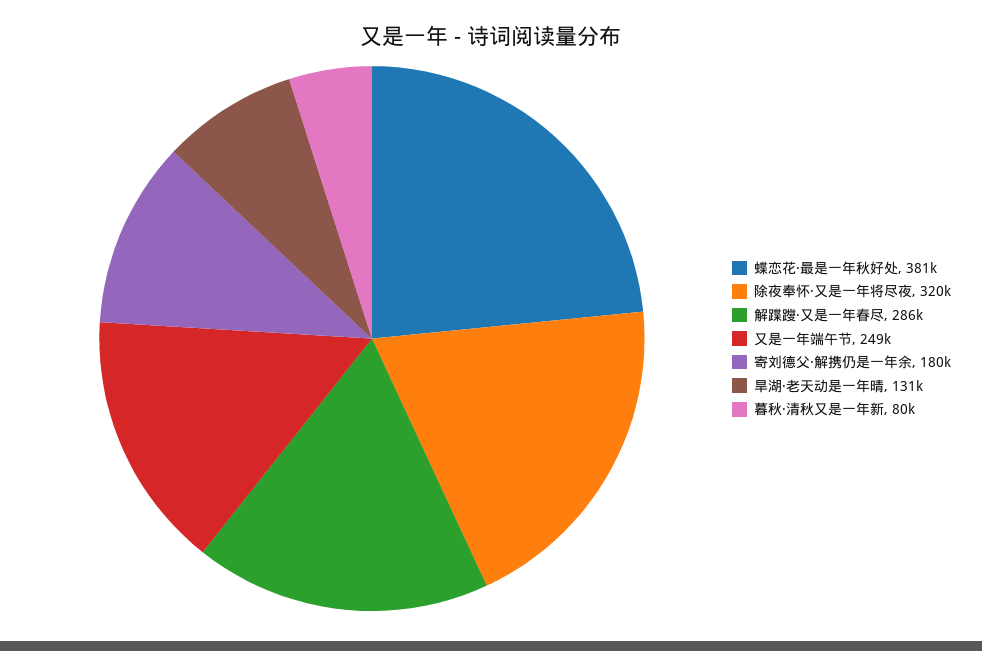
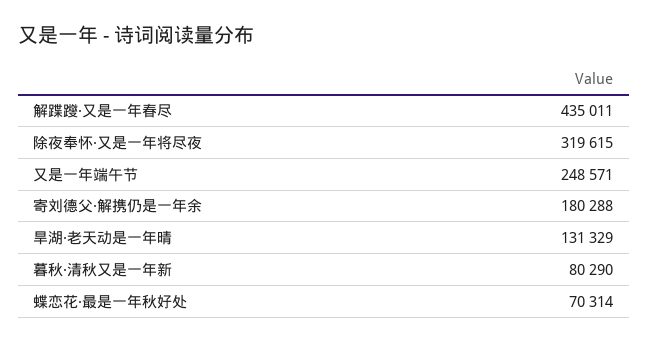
  {
-   "蝶恋花·最是一年秋好处": 381000,
+   "蝶恋花·最是一年秋好处": 70314,
    "除夜奉怀·又是一年将尽夜": 319615,
-   "解蹀躞·又是一年春尽": 286000,
+   "解蹀躞·又是一年春尽": 435011,
    "又是一年端午节": 248571,
    "寄刘德父·解携仍是一年余": 180288,
    "旱湖·老天动是一年晴": 131329,
    "暮秋·清秋又是一年新": 80290
  }

